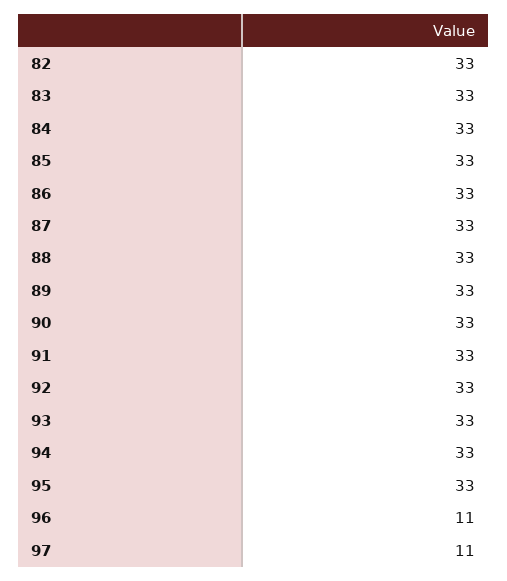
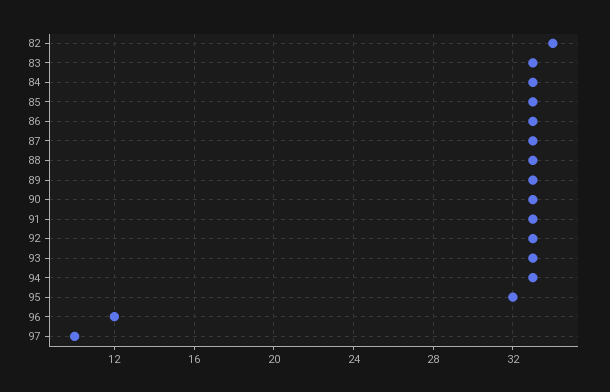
  {
-   "82": 33,
+   "82": 34,
    "83": 33,
    "84": 33,
    "85": 33,
    "86": 33,
    "87": 33,
    "88": 33,
    "89": 33,
    "90": 33,
    "91": 33,
    "92": 33,
    "93": 33,
    "94": 33,
-   "95": 33,
+   "95": 32,
-   "96": 11,
+   "96": 12,
-   "97": 11
+   "97": 10
  }

